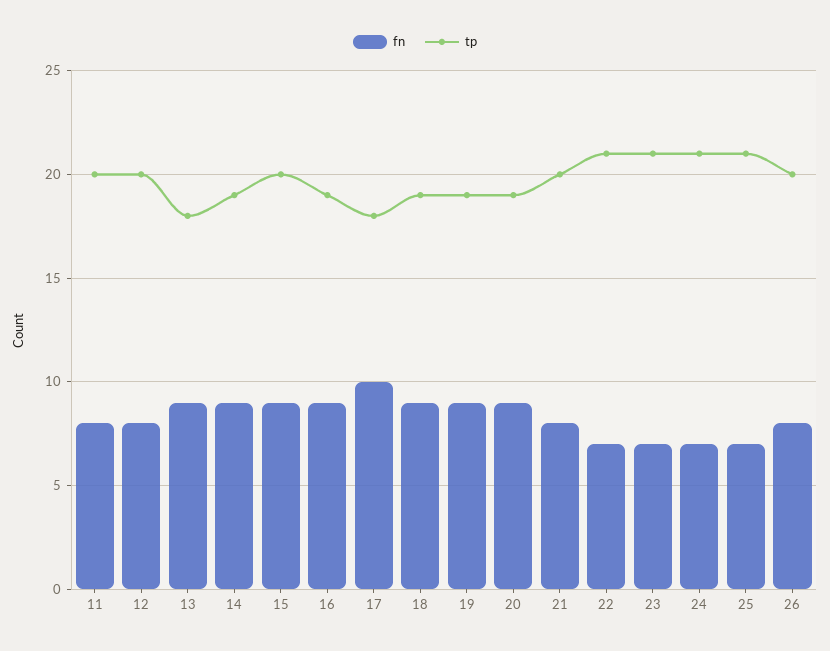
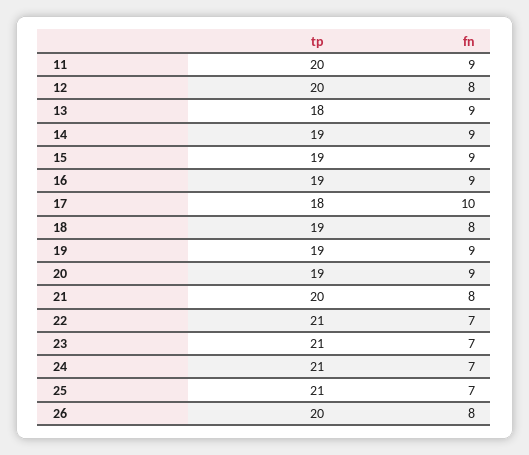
  {
    "fn": {
-     "11": 8,
+     "11": 9,
      "12": 8,
      "13": 9,
      "14": 9,
      "15": 9,
      "16": 9,
      "17": 10,
-     "18": 9,
+     "18": 8,
      "19": 9,
      "20": 9,
      "21": 8,
      "22": 7,
      "23": 7,
      "24": 7,
      "25": 7,
      "26": 8
    },
    "tp": {
      "11": 20,
      "12": 20,
      "13": 18,
      "14": 19,
-     "15": 20,
+     "15": 19,
      "16": 19,
      "17": 18,
      "18": 19,
      "19": 19,
      "20": 19,
      "21": 20,
      "22": 21,
      "23": 21,
      "24": 21,
      "25": 21,
      "26": 20
    }
  }

